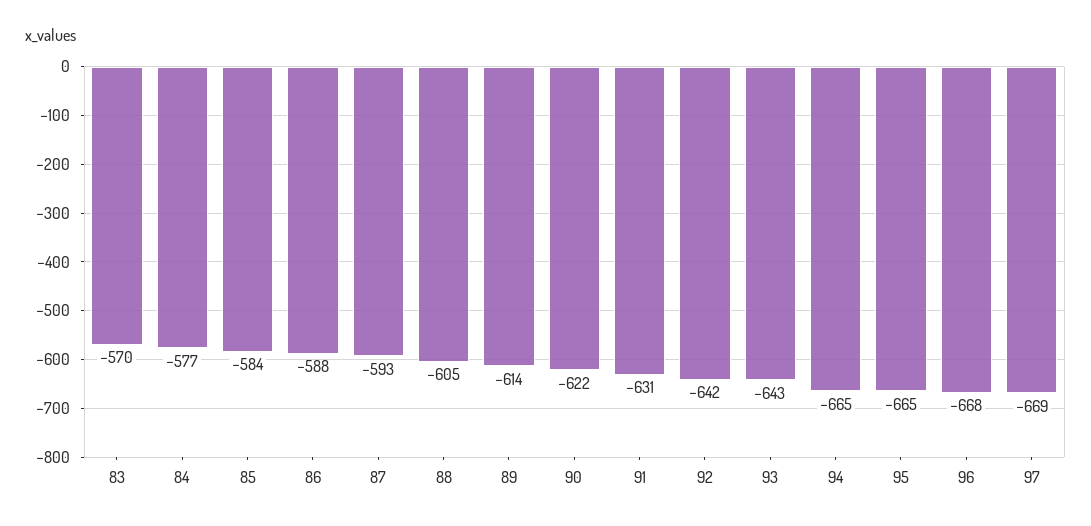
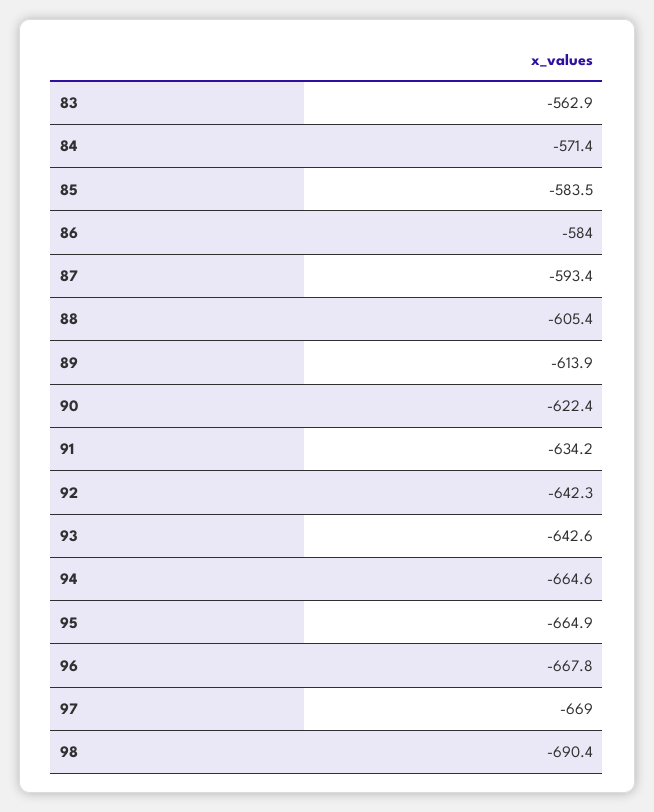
  {
-   "83": -570,
+   "83": -562.9,
-   "84": -577,
+   "84": -571.4,
    "85": -583.5,
-   "86": -588,
+   "86": -584,
    "87": -593.4,
    "88": -605.4,
    "89": -613.9,
    "90": -622.4,
-   "91": -631,
+   "91": -634.2,
    "92": -642.3,
    "93": -642.6,
    "94": -664.6,
    "95": -664.9,
    "96": -667.8,
-   "97": -669
+   "97": -669,
+   "98": -690.4
  }

